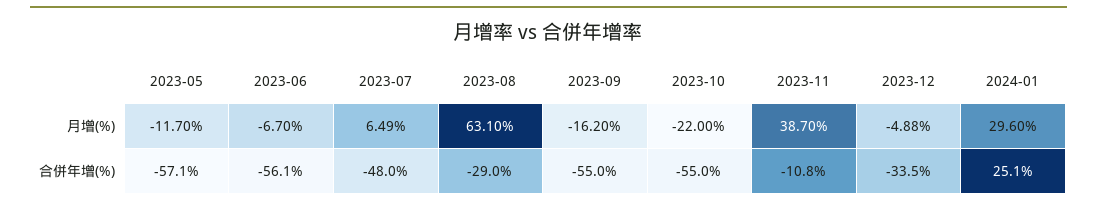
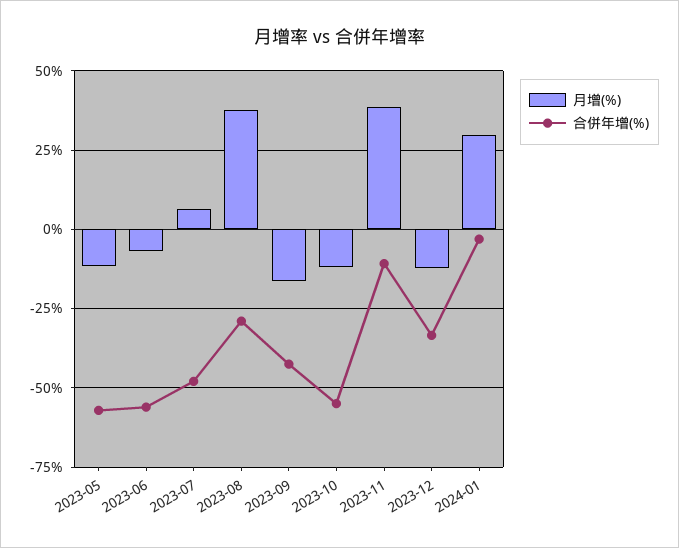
  {
    "月增(%)": {
      "2023-05": -11.7,
      "2023-06": -6.7,
      "2023-07": 6.49,
-     "2023-08": 63.1,
+     "2023-08": 37.5,
      "2023-09": -16.2,
-     "2023-10": -22,
+     "2023-10": -12.5,
      "2023-11": 38.7,
-     "2023-12": -4.88,
+     "2023-12": -12.5,
      "2024-01": 29.6
    },
    "合併年增(%)": {
      "2023-05": -57.1,
      "2023-06": -56.1,
      "2023-07": -48,
      "2023-08": -29,
-     "2023-09": -55,
+     "2023-09": -42.5,
      "2023-10": -55,
      "2023-11": -10.8,
      "2023-12": -33.5,
-     "2024-01": 25.1
+     "2024-01": -2.5
    }
  }

